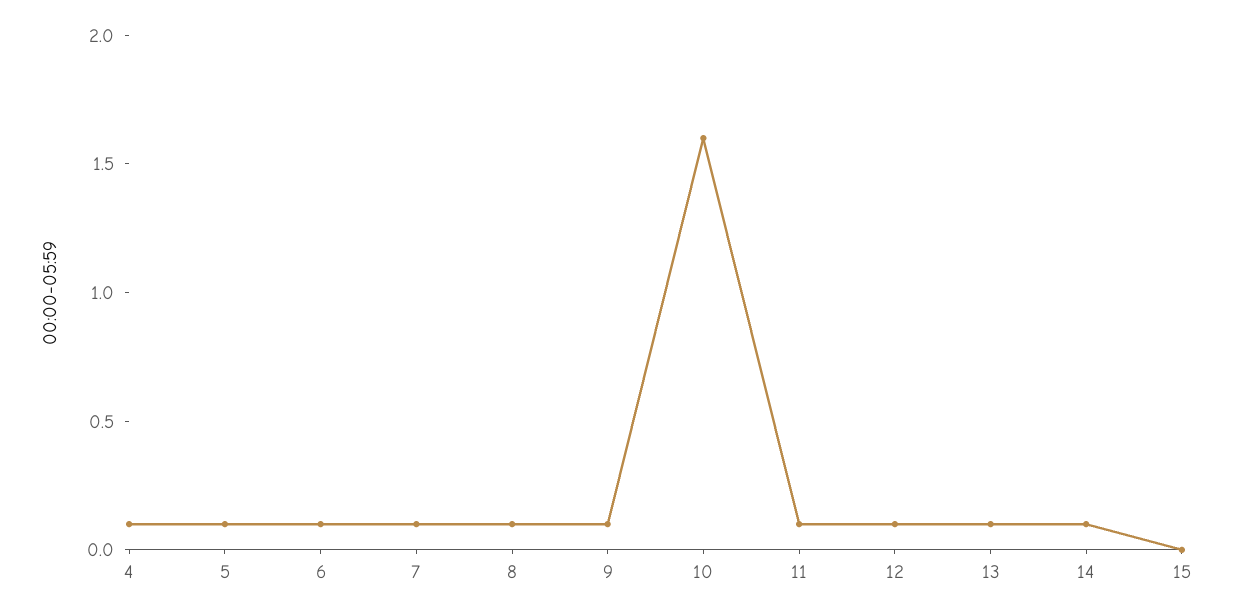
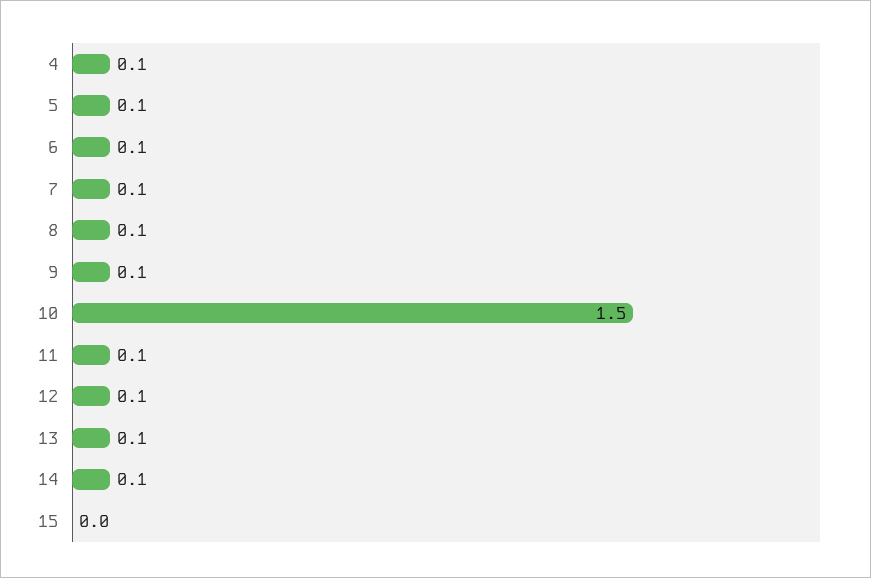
  {
    "4": 0.1,
    "5": 0.1,
    "6": 0.1,
    "7": 0.1,
    "8": 0.1,
    "9": 0.1,
-   "10": 1.6,
+   "10": 1.5,
    "11": 0.1,
    "12": 0.1,
    "13": 0.1,
    "14": 0.1,
    "15": 0
  }

